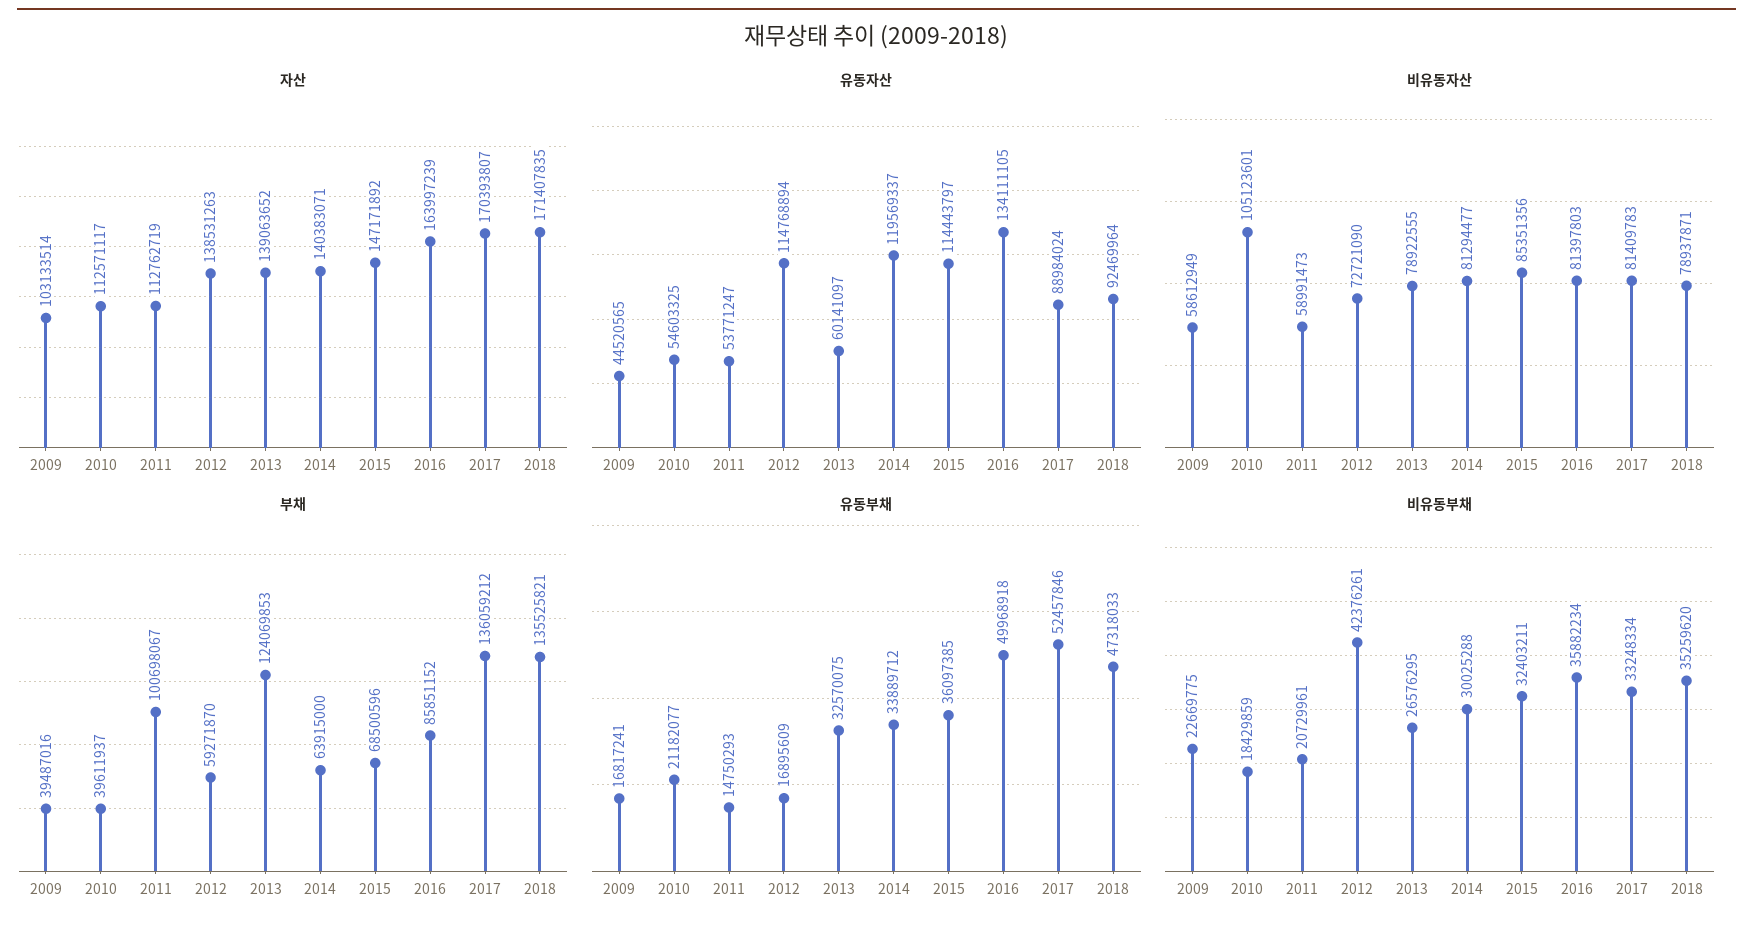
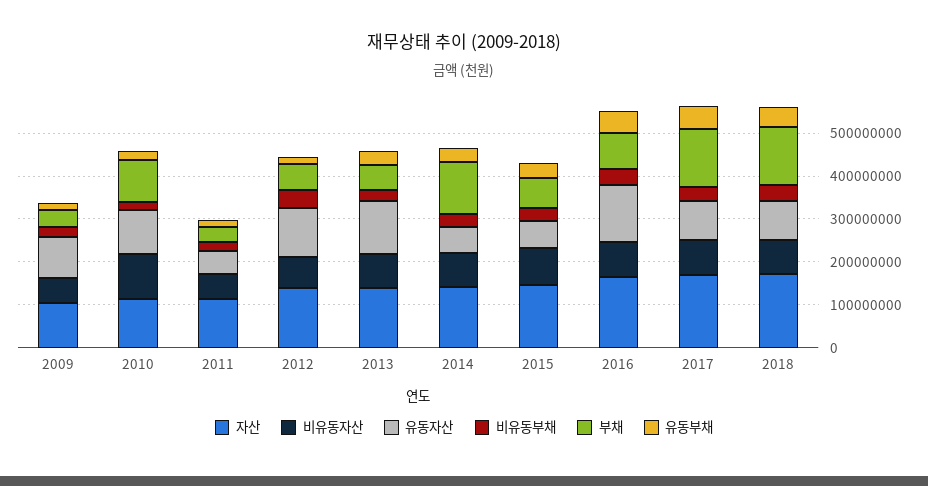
  {
    "자산": {
      "2009": 103133514,
      "2010": 112571117,
      "2011": 112762719,
      "2012": 138531263,
      "2013": 139063652,
      "2014": 140383071,
      "2015": 147171892,
      "2016": 163997239,
      "2017": 170393807,
      "2018": 171407835
    },
    "유동자산": {
-     "2009": 44520565,
+     "2009": 100000000,
-     "2010": 54603325,
+     "2010": 100000000,
      "2011": 53771247,
      "2012": 114768894,
-     "2013": 60141097,
+     "2013": 120000000,
-     "2014": 119569337,
+     "2014": 60000000,
-     "2015": 114443797,
+     "2015": 60000000,
      "2016": 134111105,
      "2017": 88984024,
      "2018": 92469964
    },
    "비유동자산": {
      "2009": 58612949,
      "2010": 105123601,
      "2011": 58991473,
      "2012": 72721090,
      "2013": 78922555,
      "2014": 81294477,
      "2015": 85351356,
      "2016": 81397803,
      "2017": 81409783,
      "2018": 78937871
    },
    "부채": {
      "2009": 39487016,
-     "2010": 39611937,
+     "2010": 100000000,
-     "2011": 100698067,
+     "2011": 40000000,
      "2012": 59271870,
-     "2013": 124069853,
+     "2013": 60000000,
-     "2014": 63915000,
+     "2014": 120000000,
      "2015": 68500596,
      "2016": 85851152,
      "2017": 136059212,
      "2018": 135525821
    },
    "유동부채": {
      "2009": 16817241,
      "2010": 21182077,
      "2011": 14750293,
      "2012": 16895609,
      "2013": 32570075,
      "2014": 33889712,
      "2015": 36097385,
      "2016": 49968918,
      "2017": 52457846,
      "2018": 47318033
    },
    "비유동부채": {
      "2009": 22669775,
      "2010": 18429859,
      "2011": 20729961,
      "2012": 42376261,
      "2013": 26576295,
      "2014": 30025288,
      "2015": 32403211,
      "2016": 35882234,
      "2017": 33248334,
      "2018": 35259620
    }
  }

